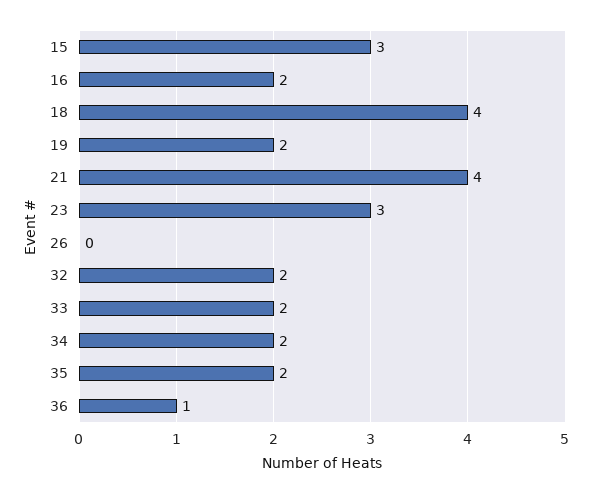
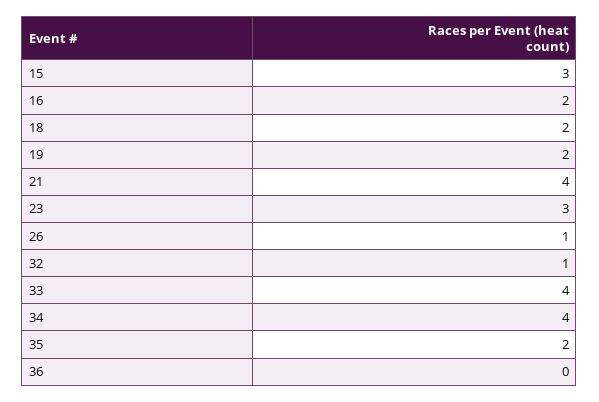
  {
    "15": 3,
    "16": 2,
-   "18": 4,
+   "18": 2,
    "19": 2,
    "21": 4,
    "23": 3,
-   "26": 0,
+   "26": 1,
-   "32": 2,
+   "32": 1,
-   "33": 2,
+   "33": 4,
-   "34": 2,
+   "34": 4,
    "35": 2,
-   "36": 1
+   "36": 0
  }

